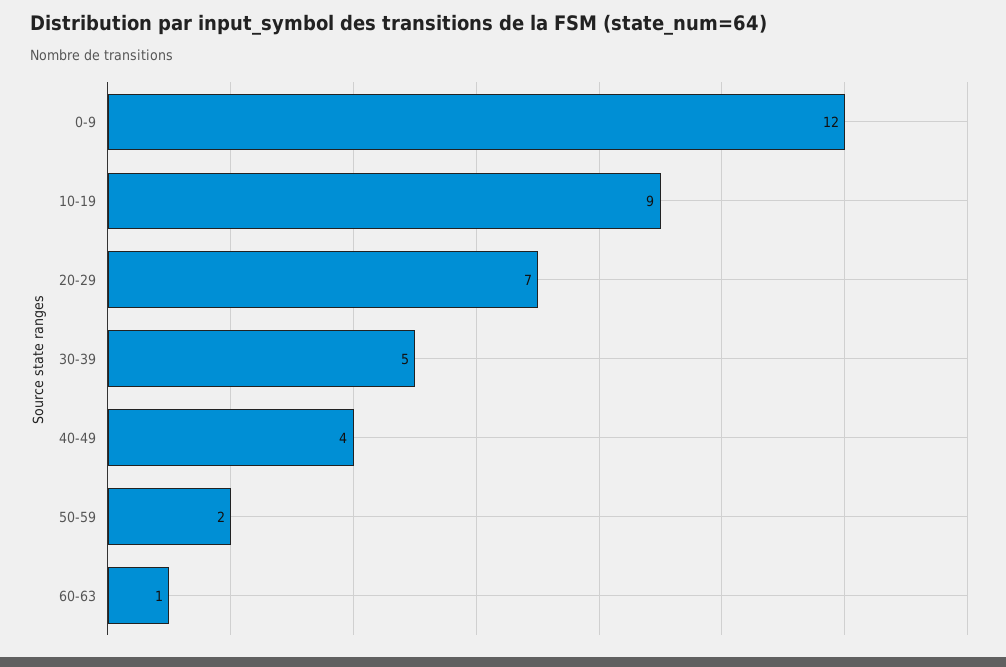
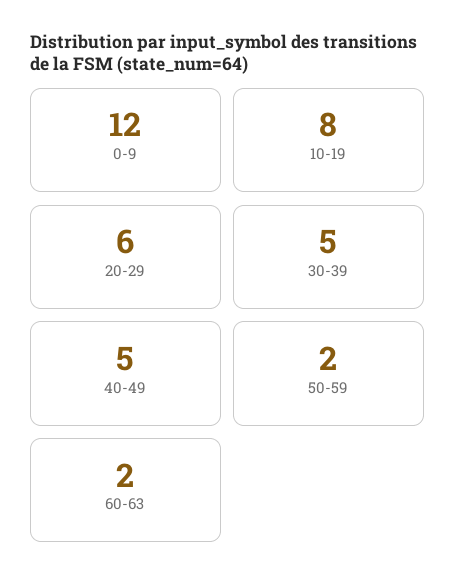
  {
    "0-9": 12,
-   "10-19": 9,
+   "10-19": 8,
-   "20-29": 7,
+   "20-29": 6,
    "30-39": 5,
-   "40-49": 4,
+   "40-49": 5,
    "50-59": 2,
-   "60-63": 1
+   "60-63": 2
  }

